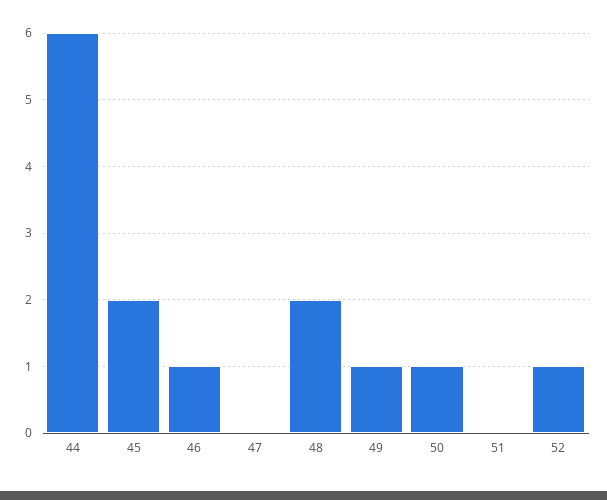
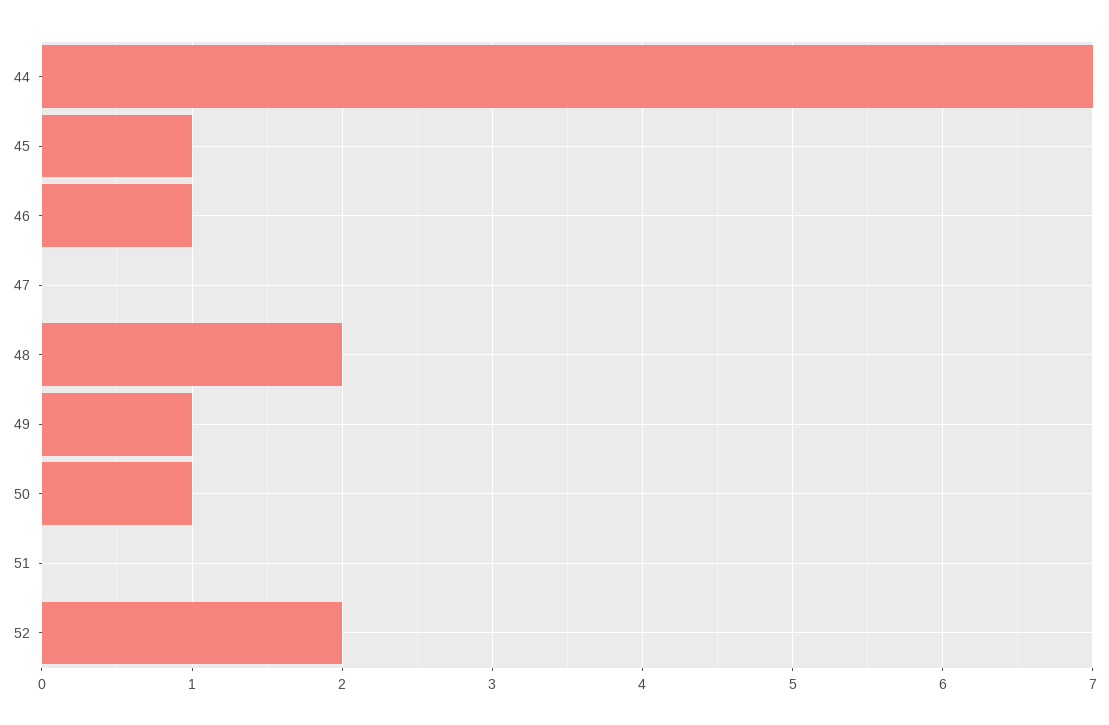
  {
-   "44": 6,
+   "44": 7,
-   "45": 2,
+   "45": 1,
    "46": 1,
    "47": 0,
    "48": 2,
    "49": 1,
    "50": 1,
    "51": 0,
-   "52": 1
+   "52": 2
  }

